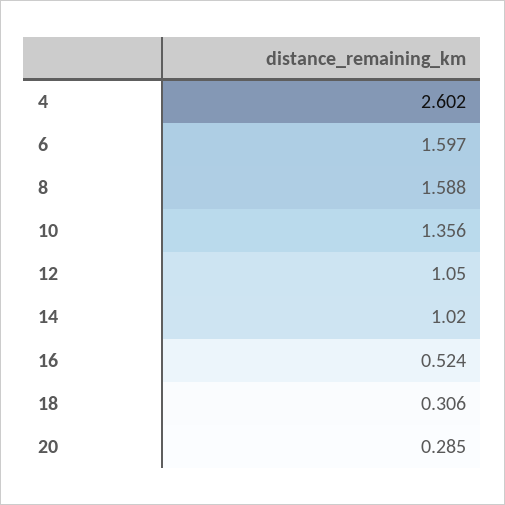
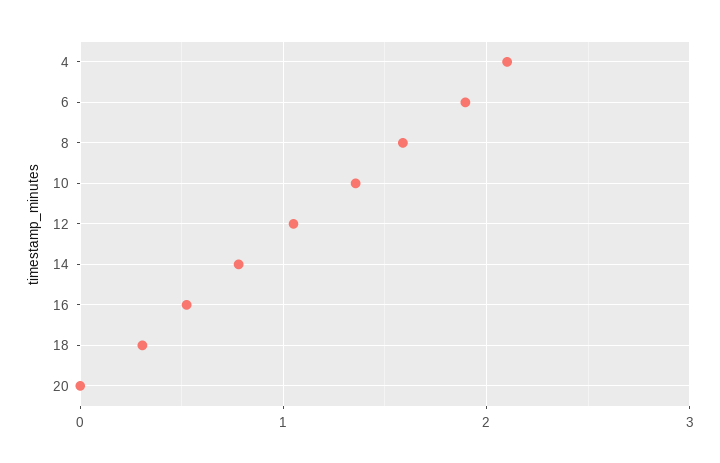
  {
-   "4": 2.602,
+   "4": 2.1,
-   "6": 1.597,
+   "6": 1.9,
    "8": 1.588,
    "10": 1.356,
    "12": 1.05,
-   "14": 1.02,
+   "14": 0.8,
    "16": 0.524,
    "18": 0.306,
-   "20": 0.285
+   "20": 0
  }

